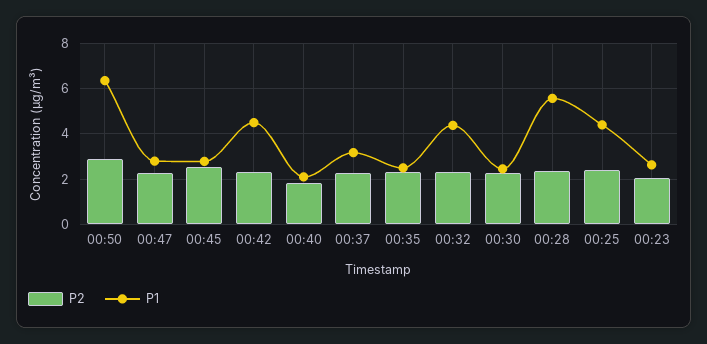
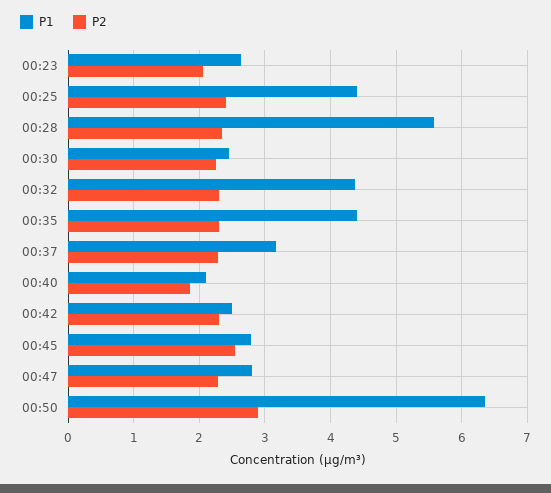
  {
    "P2": {
      "00:50": 2.9,
      "00:47": 2.3,
      "00:45": 2.6,
      "00:42": 2.3,
      "00:40": 1.9,
      "00:37": 2.3,
      "00:35": 2.3,
      "00:32": 2.3,
      "00:30": 2.3,
      "00:28": 2.4,
      "00:25": 2.4,
      "00:23": 2.1
    },
    "P1": {
      "00:50": 6.4,
      "00:47": 2.8,
      "00:45": 2.8,
-     "00:42": 4.5,
+     "00:42": 2.5,
      "00:40": 2.1,
      "00:37": 3.2,
-     "00:35": 2.5,
+     "00:35": 4.4,
      "00:32": 4.4,
      "00:30": 2.5,
      "00:28": 5.6,
      "00:25": 4.4,
      "00:23": 2.6
    }
  }

